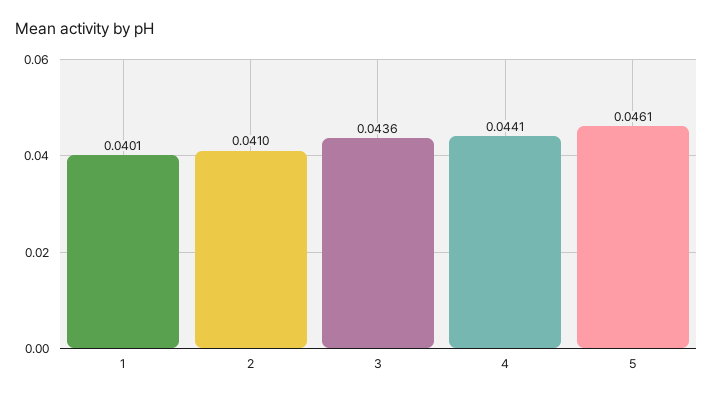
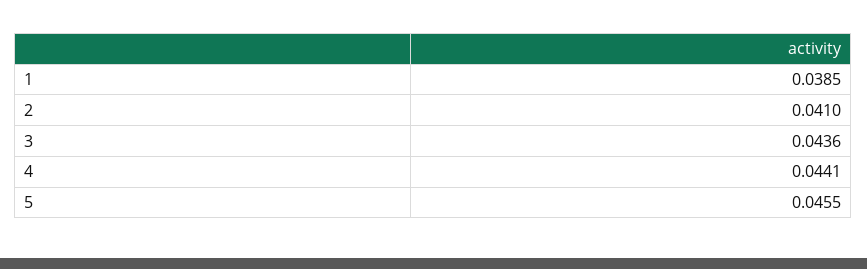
  {
-   "1": 0.0401,
+   "1": 0.0385,
    "2": 0.041,
    "3": 0.0436,
    "4": 0.0441,
-   "5": 0.0461
+   "5": 0.0455
  }

